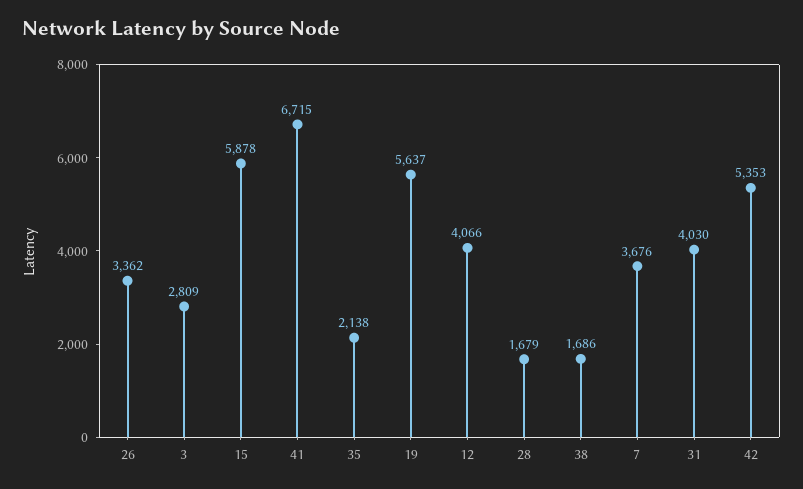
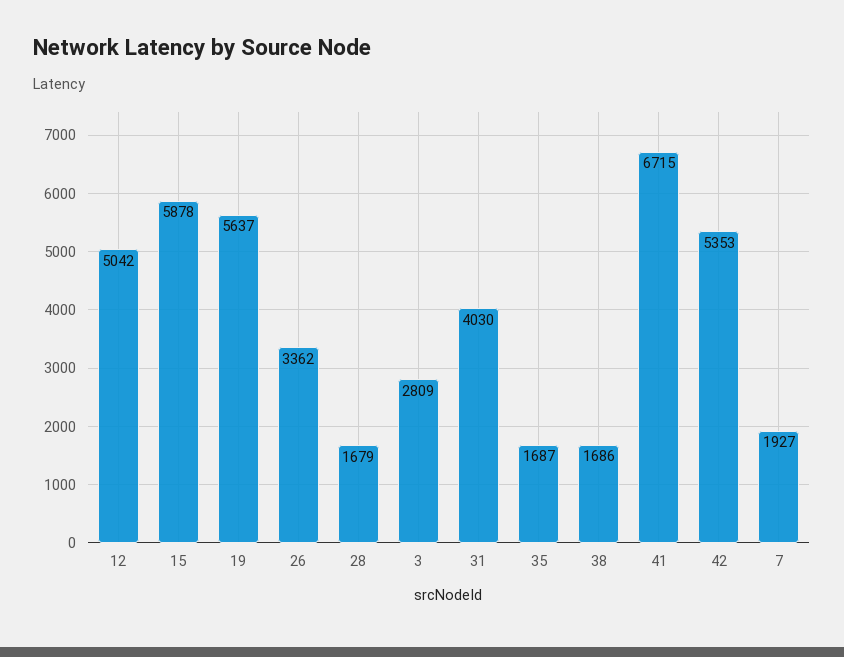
  {
    "26": 3362,
    "3": 2809,
    "15": 5878,
    "41": 6715,
-   "35": 2138,
+   "35": 1687,
    "19": 5637,
-   "12": 4066,
+   "12": 5042,
    "28": 1679,
    "38": 1686,
-   "7": 3676,
+   "7": 1927,
    "31": 4030,
    "42": 5353
  }

